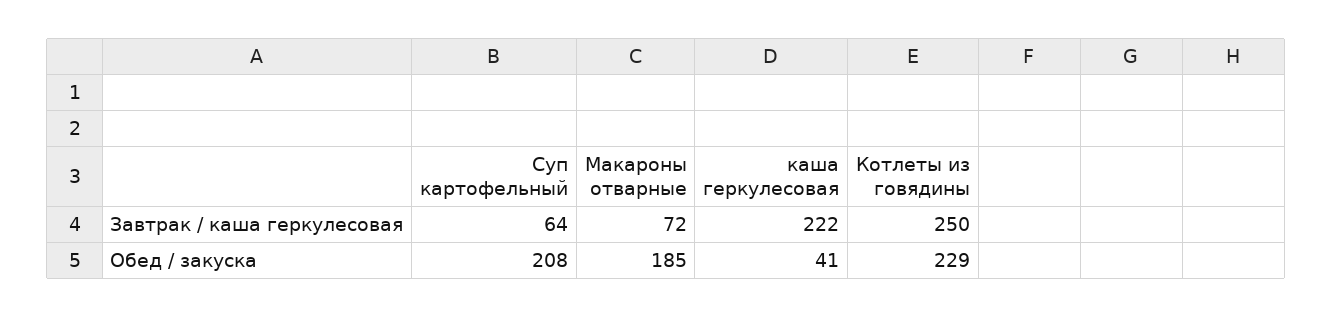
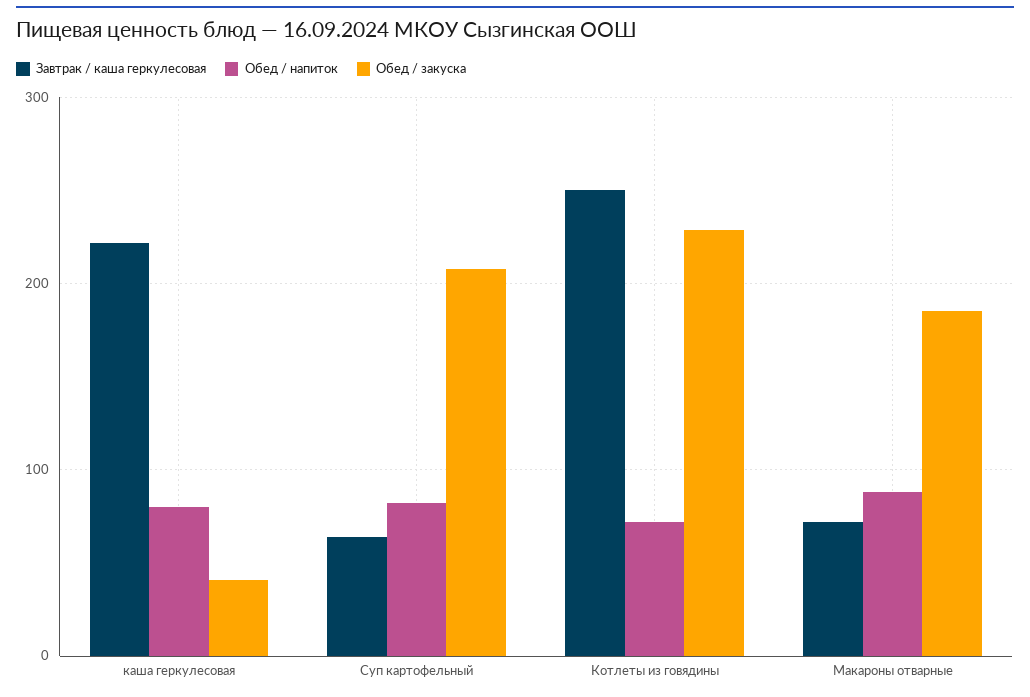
  {
    "Завтрак / каша геркулесовая": {
      "Суп картофельный": 64,
      "Макароны отварные": 72,
      "каша геркулесовая": 222,
      "Котлеты из говядины": 250
    },
    "Обед / закуска": {
      "Суп картофельный": 208,
      "Макароны отварные": 185,
      "каша геркулесовая": 41,
      "Котлеты из говядины": 229
-   }
+   },
+   "Обед / напиток": {
+     "каша геркулесовая": 80,
+     "Суп картофельный": 80,
+     "Котлеты из говядины": 70,
+     "Макароны отварные": 90
+   }
  }

